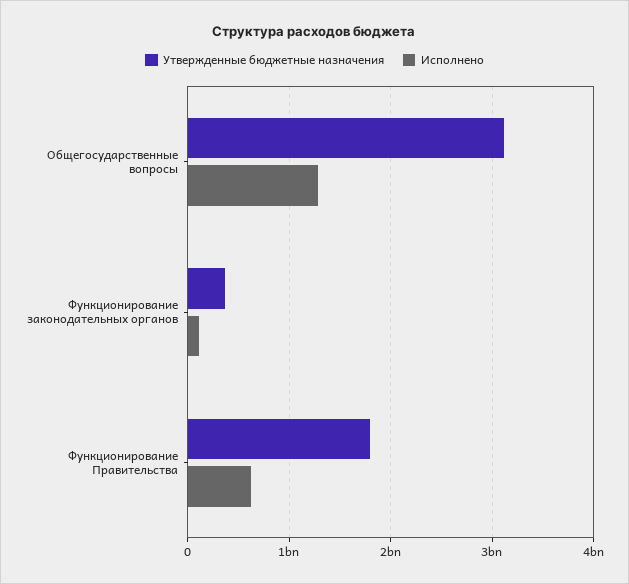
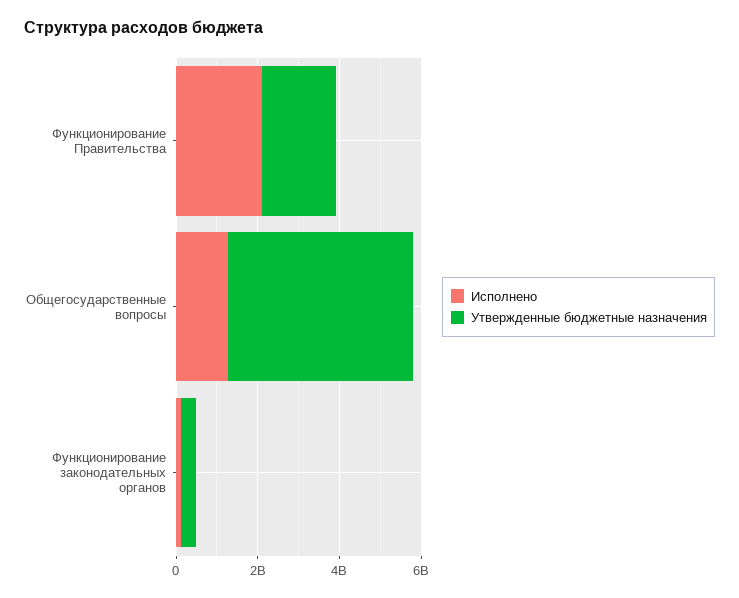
  {
    "Утвержденные бюджетные назначения": {
-     "Общегосударственные вопросы": 3100000000,
+     "Общегосударственные вопросы": 4500000000,
      "Функционирование законодательных органов": 400000000,
      "Функционирование Правительства": 1800000000
    },
    "Исполнено": {
      "Общегосударственные вопросы": 1300000000,
      "Функционирование законодательных органов": 100000000,
-     "Функционирование Правительства": 600000000
+     "Функционирование Правительства": 2000000000
    }
  }

